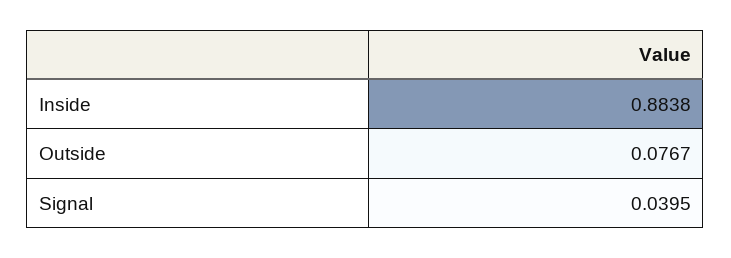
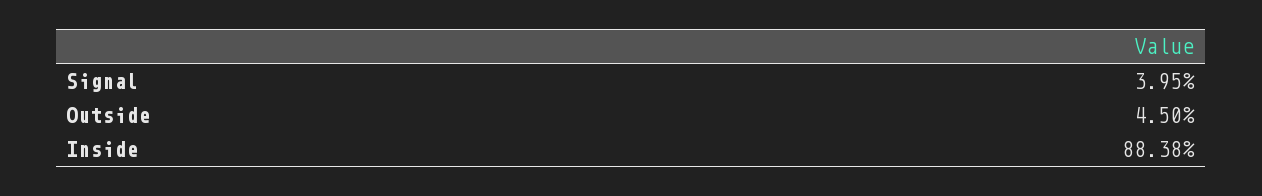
  {
    "Inside": 0.8838,
-   "Outside": 0.0767,
+   "Outside": 0.045,
    "Signal": 0.0395
  }

